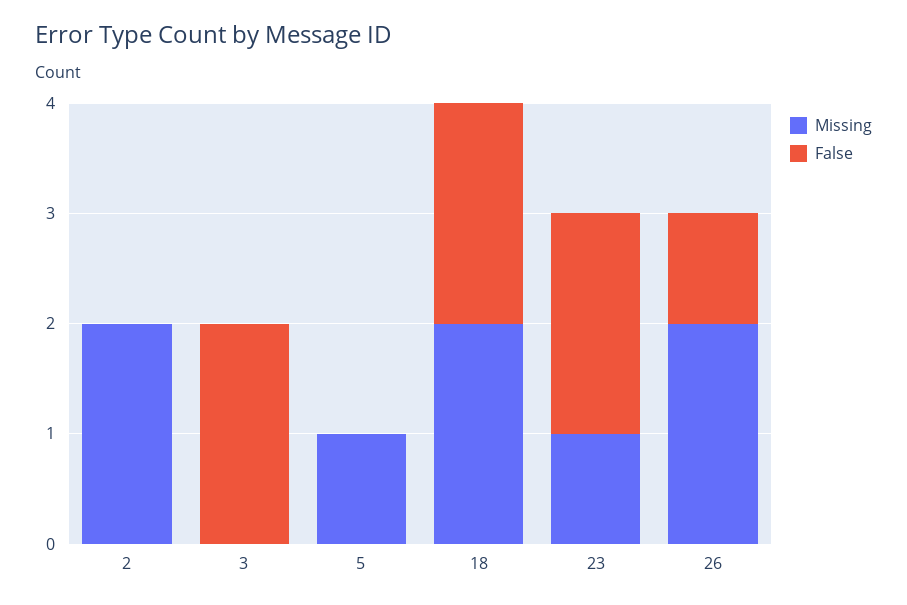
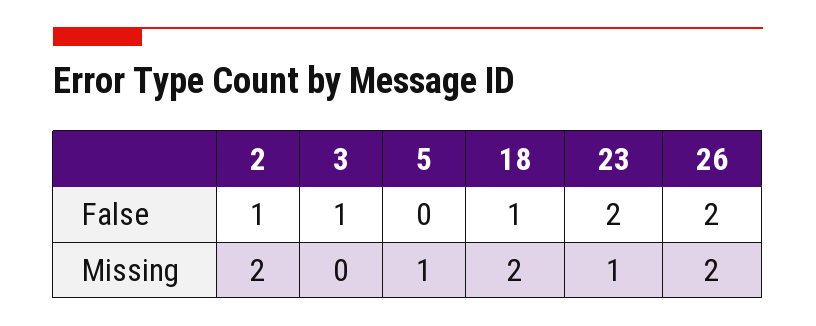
  {
    "Missing": {
      "2": 2,
      "3": 0,
      "5": 1,
      "18": 2,
      "23": 1,
      "26": 2
    },
    "False": {
-     "2": 0,
+     "2": 1,
-     "3": 2,
+     "3": 1,
      "5": 0,
-     "18": 2,
+     "18": 1,
      "23": 2,
-     "26": 1
+     "26": 2
    }
  }

